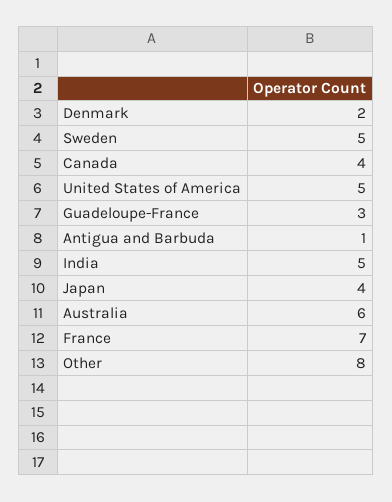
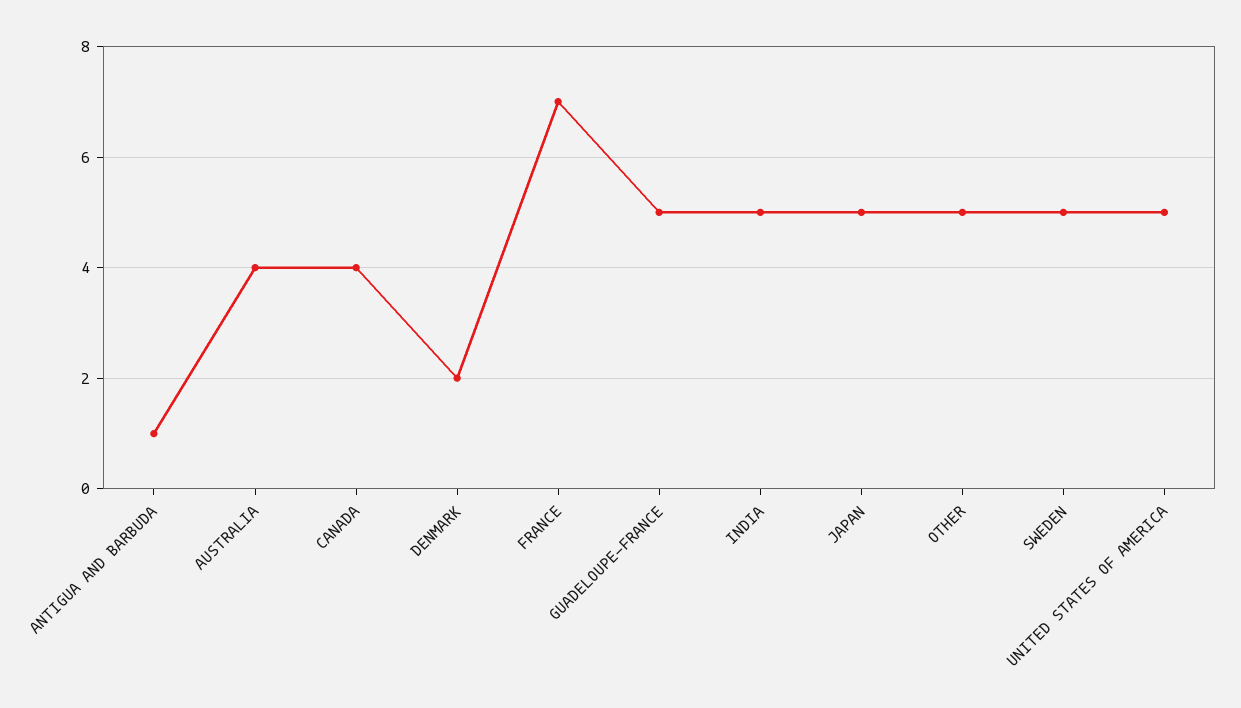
  {
    "Denmark": 2,
    "Sweden": 5,
    "Canada": 4,
    "United States of America": 5,
-   "Guadeloupe-France": 3,
+   "Guadeloupe-France": 5,
    "Antigua and Barbuda": 1,
    "India": 5,
-   "Japan": 4,
+   "Japan": 5,
-   "Australia": 6,
+   "Australia": 4,
    "France": 7,
-   "Other": 8
+   "Other": 5
  }

